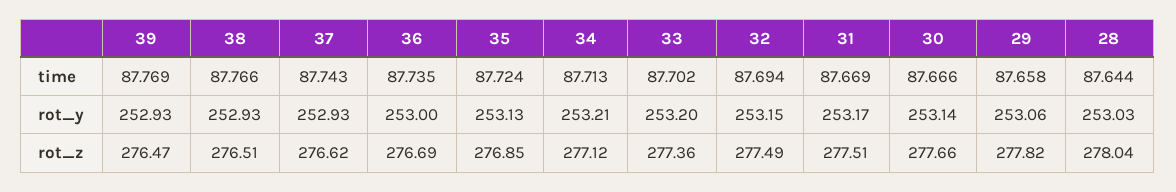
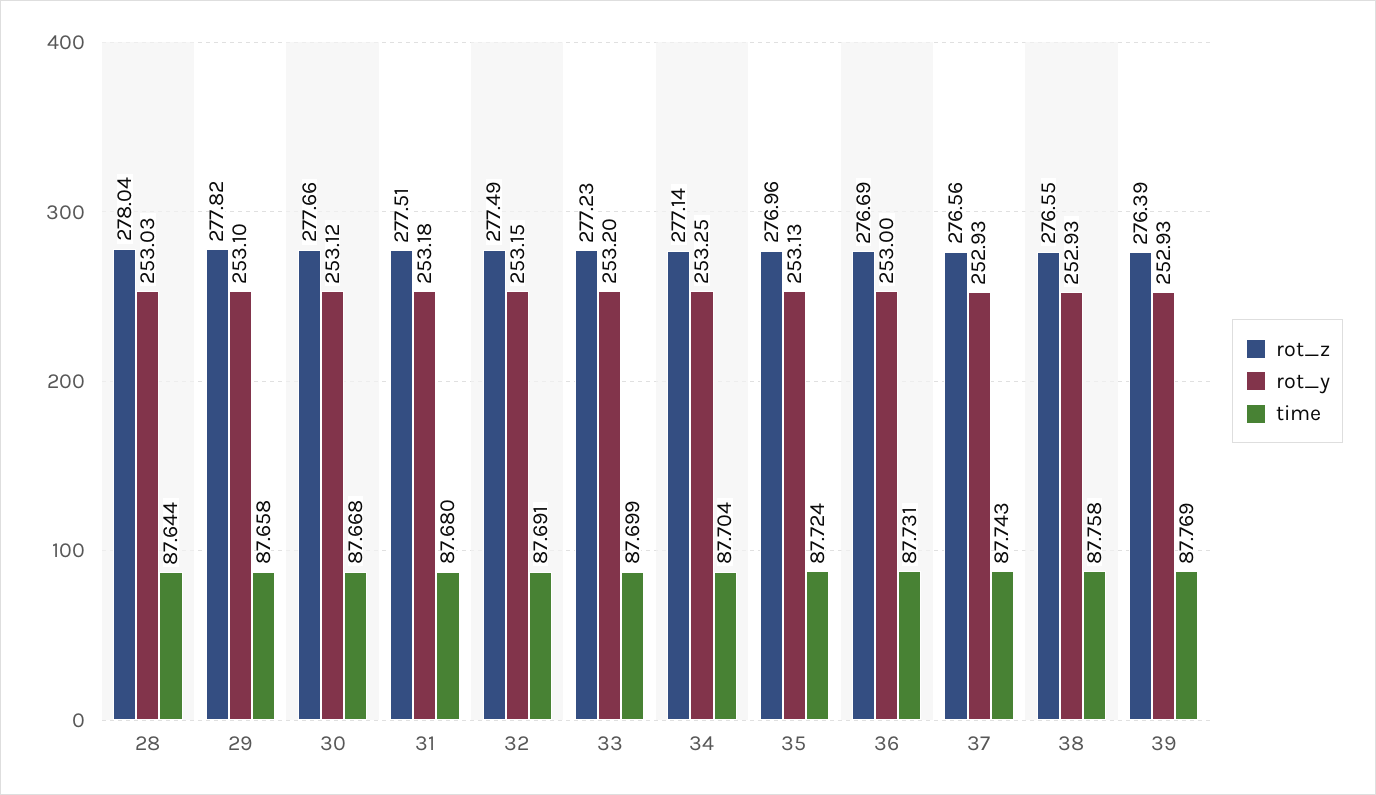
  {
    "time": {
      "39": 87.769,
-     "38": 87.766,
+     "38": 87.758,
      "37": 87.743,
-     "36": 87.735,
+     "36": 87.731,
      "35": 87.724,
-     "34": 87.713,
+     "34": 87.704,
-     "33": 87.702,
+     "33": 87.699,
-     "32": 87.694,
+     "32": 87.691,
-     "31": 87.669,
+     "31": 87.68,
-     "30": 87.666,
+     "30": 87.668,
      "29": 87.658,
      "28": 87.644
    },
    "rot_y": {
      "39": 252.93,
      "38": 252.93,
      "37": 252.93,
      "36": 253,
      "35": 253.13,
-     "34": 253.21,
+     "34": 253.25,
      "33": 253.2,
      "32": 253.15,
-     "31": 253.17,
+     "31": 253.18,
-     "30": 253.14,
+     "30": 253.12,
-     "29": 253.06,
+     "29": 253.1,
      "28": 253.03
    },
    "rot_z": {
-     "39": 276.47,
+     "39": 276.39,
-     "38": 276.51,
+     "38": 276.55,
-     "37": 276.62,
+     "37": 276.56,
      "36": 276.69,
-     "35": 276.85,
+     "35": 276.96,
-     "34": 277.12,
+     "34": 277.14,
-     "33": 277.36,
+     "33": 277.23,
      "32": 277.49,
      "31": 277.51,
      "30": 277.66,
      "29": 277.82,
      "28": 278.04
    }
  }

